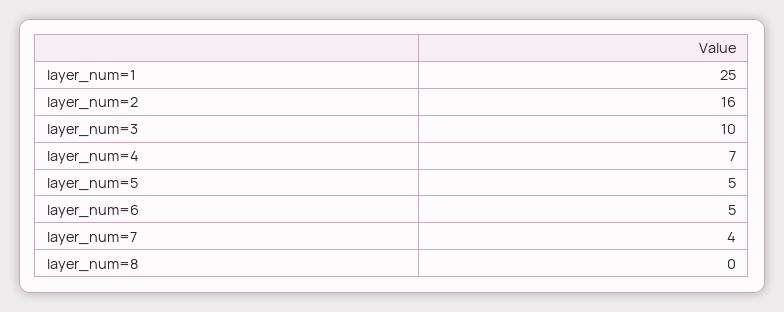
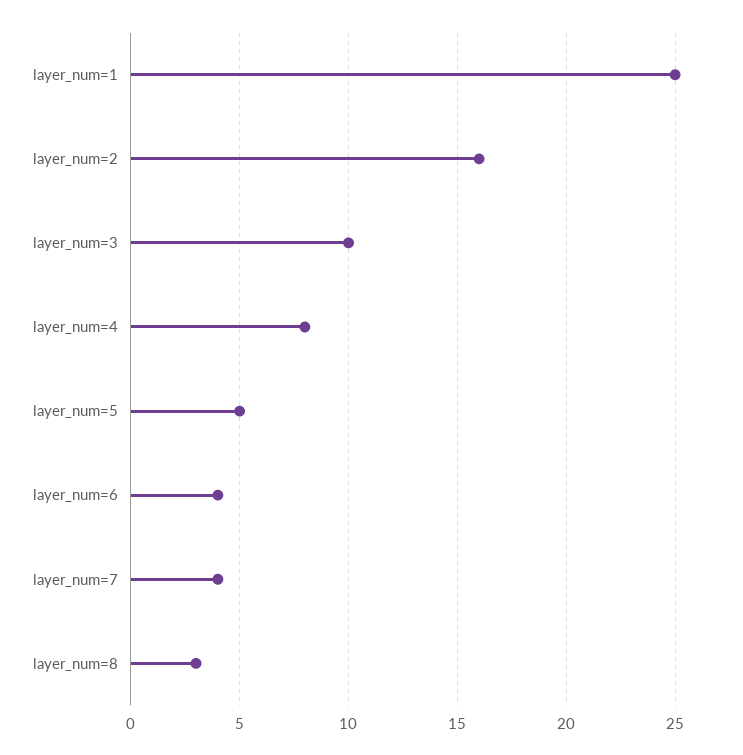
  {
    "layer_num=1": 25,
    "layer_num=2": 16,
    "layer_num=3": 10,
-   "layer_num=4": 7,
+   "layer_num=4": 8,
    "layer_num=5": 5,
-   "layer_num=6": 5,
+   "layer_num=6": 4,
    "layer_num=7": 4,
-   "layer_num=8": 0
+   "layer_num=8": 3
  }

